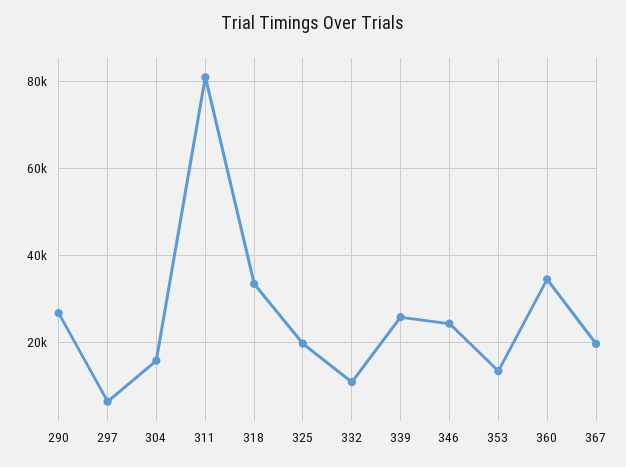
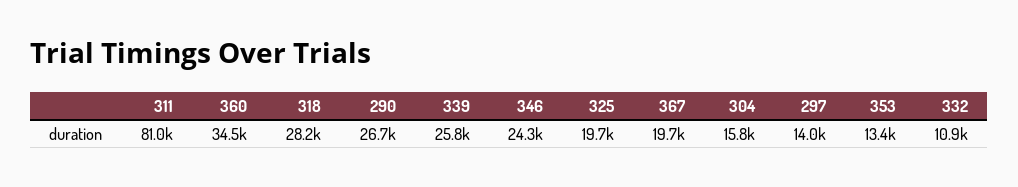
  {
    "290": 26700,
-   "297": 6000,
+   "297": 14000,
    "304": 15800,
    "311": 81000,
-   "318": 34000,
+   "318": 28200,
    "325": 19700,
    "332": 10900,
    "339": 25800,
    "346": 24300,
    "353": 13400,
    "360": 34500,
    "367": 19700
  }

